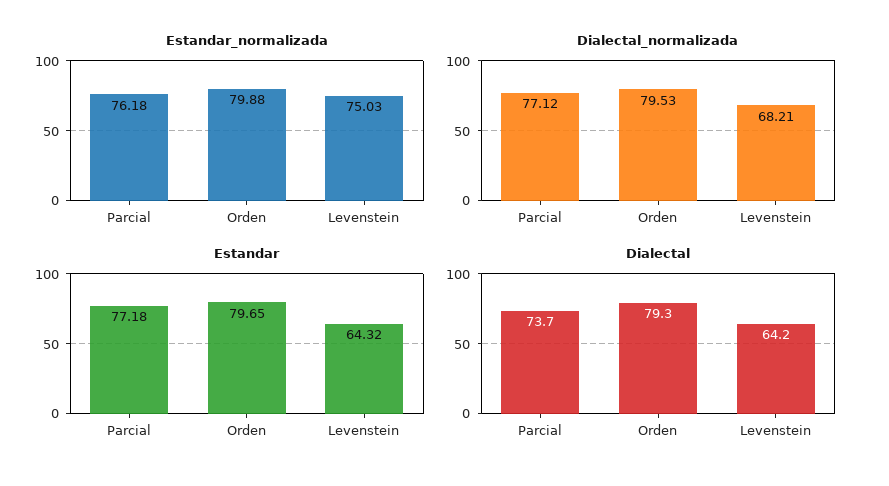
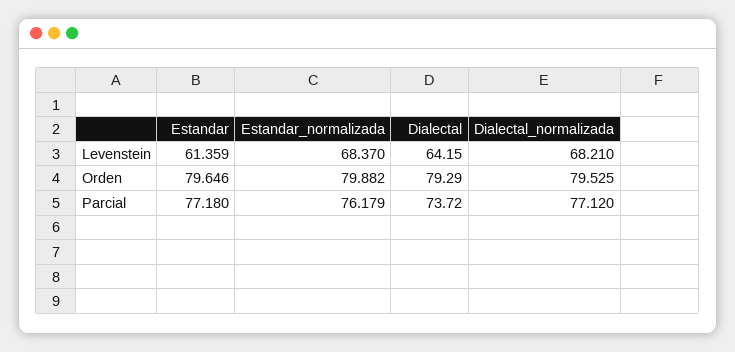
  {
    "Estandar_normalizada": {
      "Parcial": 76.179,
      "Orden": 79.882,
-     "Levenstein": 75.03
+     "Levenstein": 68.37
    },
    "Dialectal_normalizada": {
      "Parcial": 77.12,
      "Orden": 79.525,
      "Levenstein": 68.21
    },
    "Estandar": {
      "Parcial": 77.18,
      "Orden": 79.646,
-     "Levenstein": 64.32
+     "Levenstein": 61.359
    },
    "Dialectal": {
      "Parcial": 73.72,
      "Orden": 79.29,
      "Levenstein": 64.15
    }
  }

